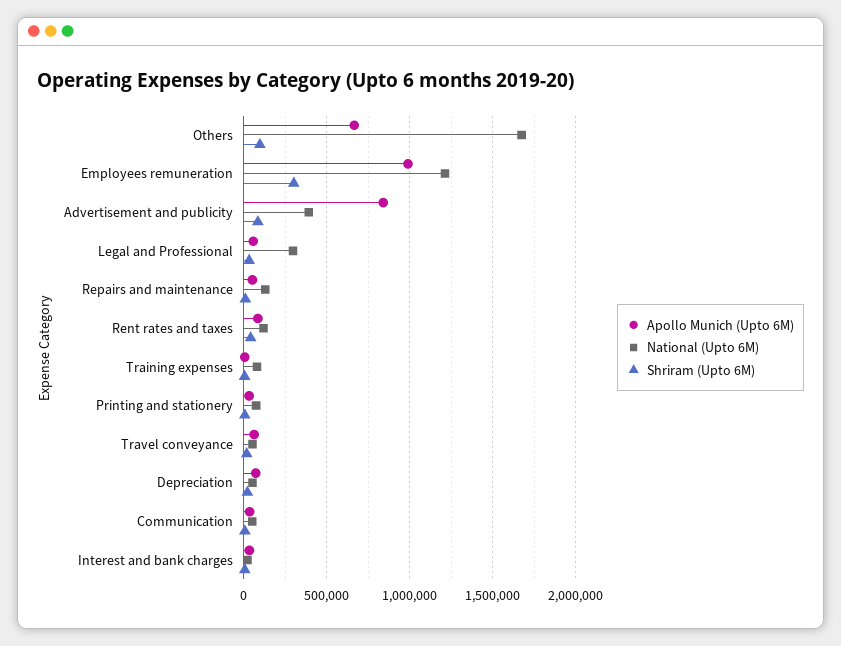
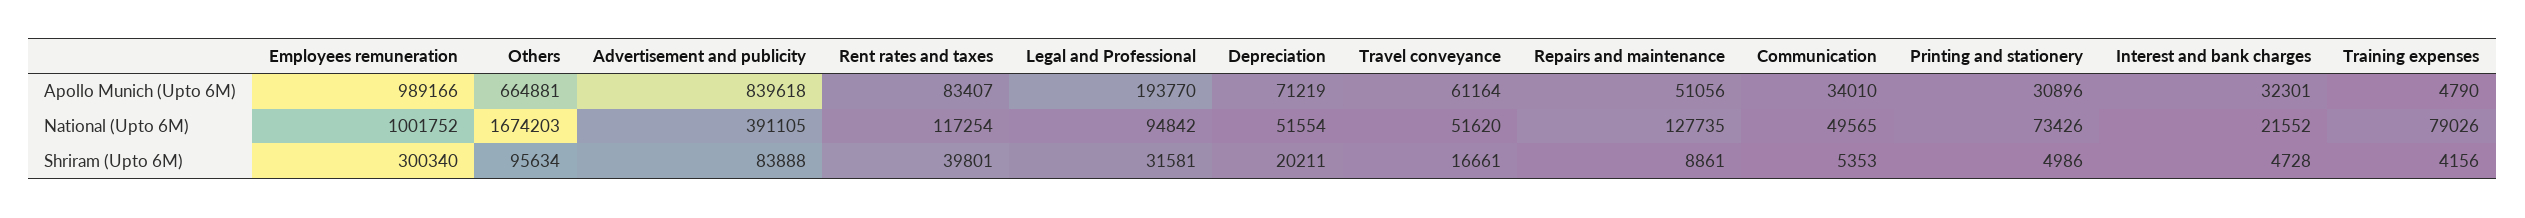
  {
    "Apollo Munich (Upto 6M)": {
      "Others": 664881,
      "Employees remuneration": 989166,
      "Advertisement and publicity": 839618,
-     "Legal and Professional": 50000,
+     "Legal and Professional": 193770,
      "Repairs and maintenance": 51056,
      "Rent rates and taxes": 83407,
      "Training expenses": 4790,
      "Printing and stationery": 30896,
      "Travel conveyance": 61164,
      "Depreciation": 71219,
      "Communication": 34010,
      "Interest and bank charges": 32301
    },
    "National (Upto 6M)": {
      "Others": 1674203,
-     "Employees remuneration": 1200000,
+     "Employees remuneration": 1001752,
      "Advertisement and publicity": 391105,
-     "Legal and Professional": 300000,
+     "Legal and Professional": 94842,
      "Repairs and maintenance": 127735,
      "Rent rates and taxes": 117254,
      "Training expenses": 79026,
      "Printing and stationery": 73426,
      "Travel conveyance": 51620,
      "Depreciation": 51554,
      "Communication": 49565,
      "Interest and bank charges": 21552
    },
    "Shriram (Upto 6M)": {
      "Others": 95634,
      "Employees remuneration": 300340,
      "Advertisement and publicity": 83888,
      "Legal and Professional": 31581,
      "Repairs and maintenance": 8861,
      "Rent rates and taxes": 39801,
      "Training expenses": 4156,
      "Printing and stationery": 4986,
      "Travel conveyance": 16661,
      "Depreciation": 20211,
      "Communication": 5353,
      "Interest and bank charges": 4728
    }
  }

